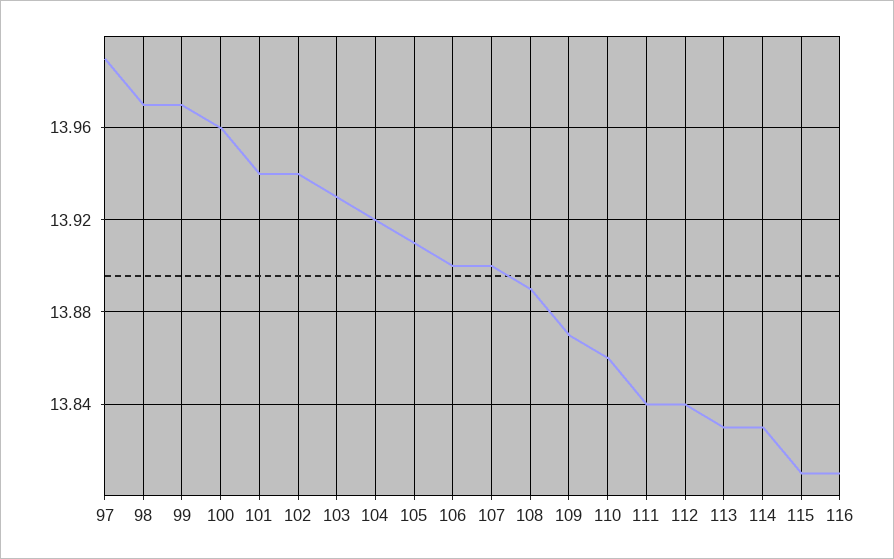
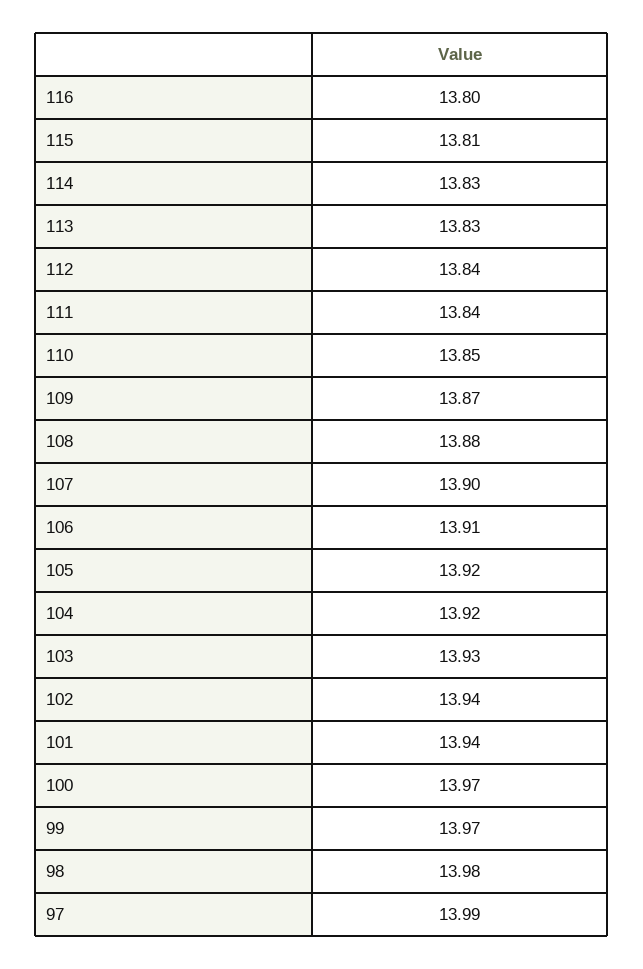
  {
    "97": 13.99,
-   "98": 13.97,
+   "98": 13.98,
    "99": 13.97,
-   "100": 13.96,
+   "100": 13.97,
    "101": 13.94,
    "102": 13.94,
    "103": 13.93,
    "104": 13.92,
-   "105": 13.91,
+   "105": 13.92,
-   "106": 13.9,
+   "106": 13.91,
    "107": 13.9,
-   "108": 13.89,
+   "108": 13.88,
    "109": 13.87,
-   "110": 13.86,
+   "110": 13.85,
    "111": 13.84,
    "112": 13.84,
    "113": 13.83,
    "114": 13.83,
    "115": 13.81,
-   "116": 13.81
+   "116": 13.8
  }

